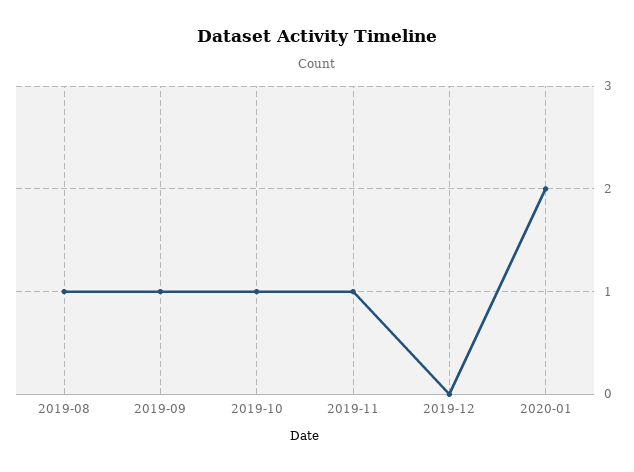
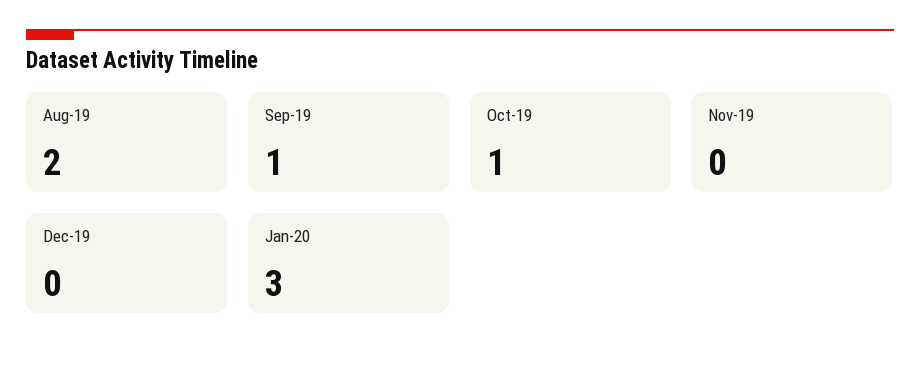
  {
-   "2019-08": 1,
+   "2019-08": 2,
    "2019-09": 1,
    "2019-10": 1,
-   "2019-11": 1,
+   "2019-11": 0,
    "2019-12": 0,
-   "2020-01": 2
+   "2020-01": 3
  }

